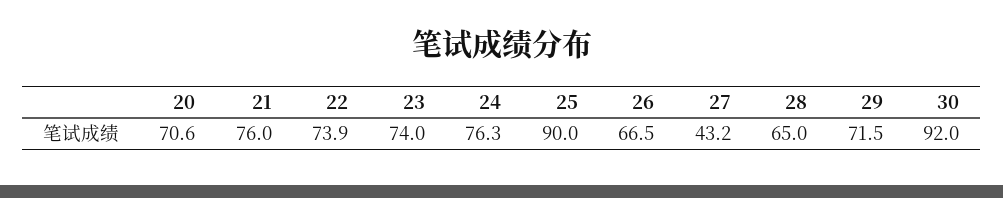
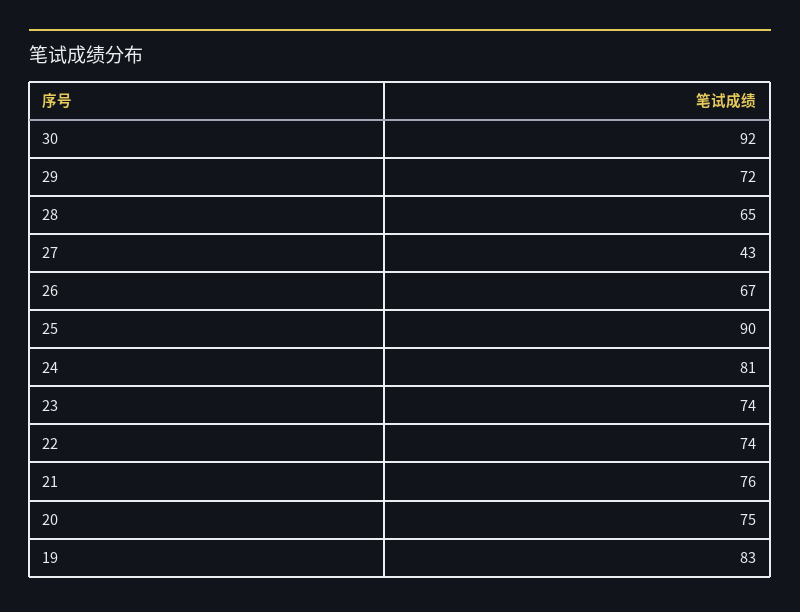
  {
-   "20": 70.6,
+   "20": 75,
    "21": 76,
    "22": 73.9,
    "23": 74,
-   "24": 76.3,
+   "24": 81,
    "25": 90,
    "26": 66.5,
    "27": 43.2,
    "28": 65,
    "29": 71.5,
-   "30": 92
+   "30": 92,
+   "19": 83
  }

